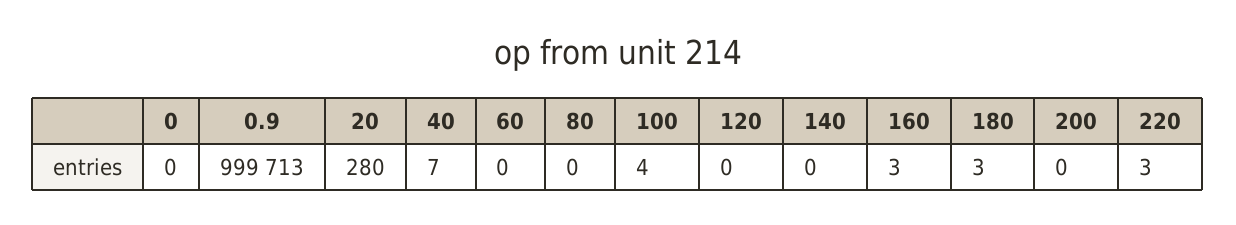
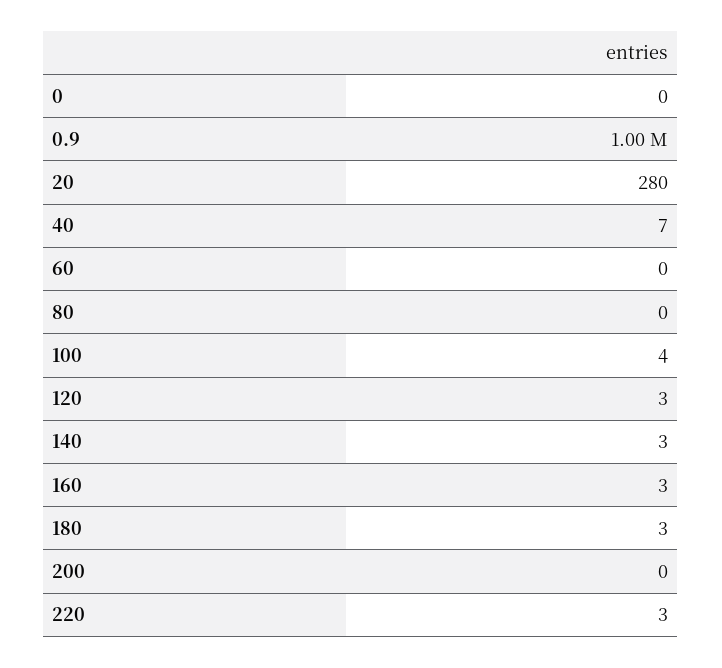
  {
    "0": 0,
    "0.9": 999713,
    "20": 280,
    "40": 7,
    "60": 0,
    "80": 0,
    "100": 4,
-   "120": 0,
+   "120": 3,
-   "140": 0,
+   "140": 3,
    "160": 3,
    "180": 3,
    "200": 0,
    "220": 3
  }

